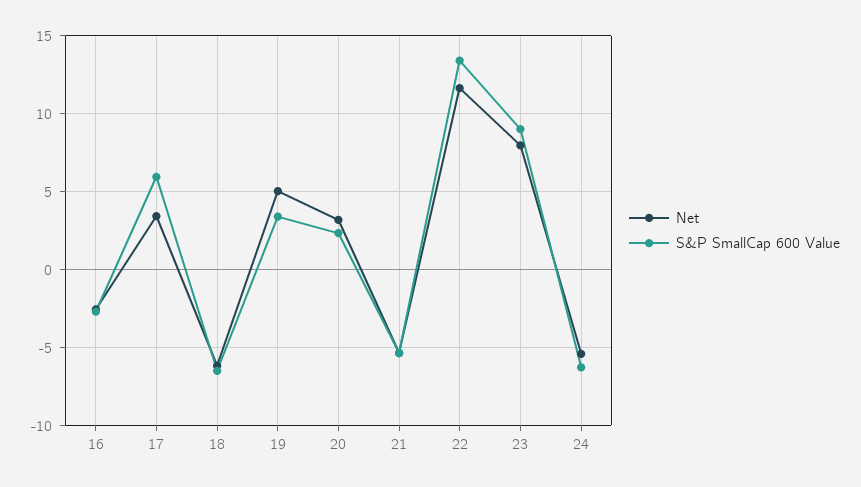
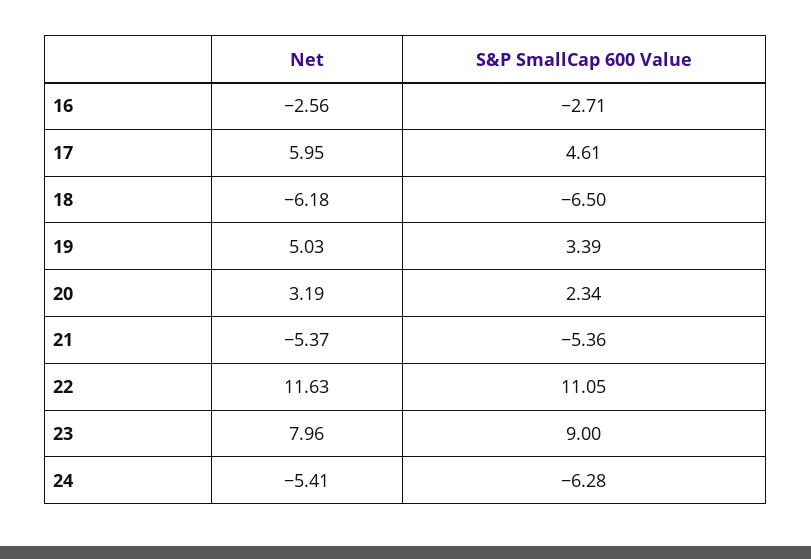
  {
    "Net": {
      "16": -2.56,
-     "17": 3.5,
+     "17": 5.95,
      "18": -6.18,
      "19": 5.03,
      "20": 3.19,
      "21": -5.37,
      "22": 11.63,
      "23": 7.96,
      "24": -5.41
    },
    "S&P SmallCap 600 Value": {
      "16": -2.71,
-     "17": 6,
+     "17": 4.61,
      "18": -6.5,
      "19": 3.39,
      "20": 2.34,
      "21": -5.36,
-     "22": 13.5,
+     "22": 11.05,
      "23": 9,
      "24": -6.28
    }
  }

